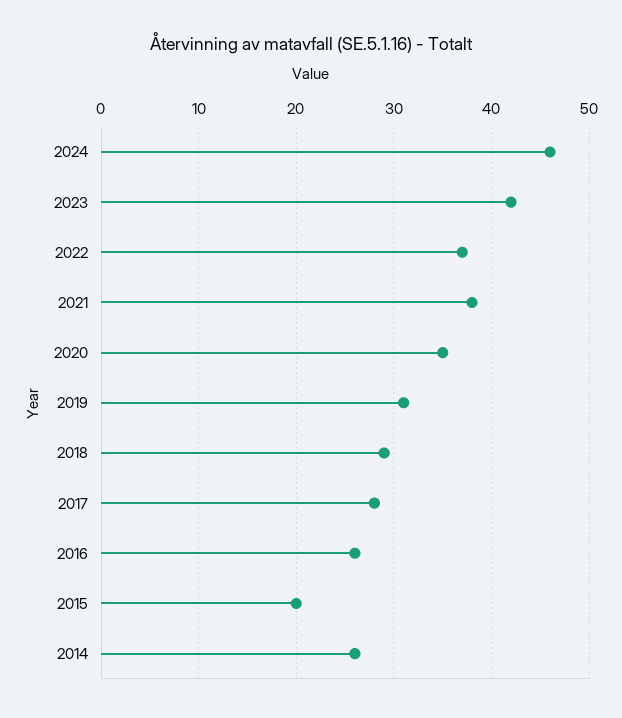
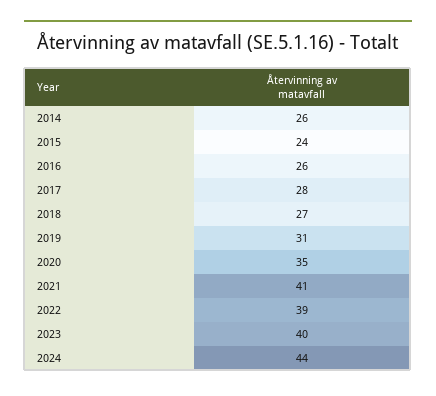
  {
-   "2024": 46,
+   "2024": 44,
-   "2023": 42,
+   "2023": 40,
-   "2022": 37,
+   "2022": 39,
-   "2021": 38,
+   "2021": 41,
    "2020": 35,
    "2019": 31,
-   "2018": 29,
+   "2018": 27,
    "2017": 28,
    "2016": 26,
-   "2015": 20,
+   "2015": 24,
    "2014": 26
  }

